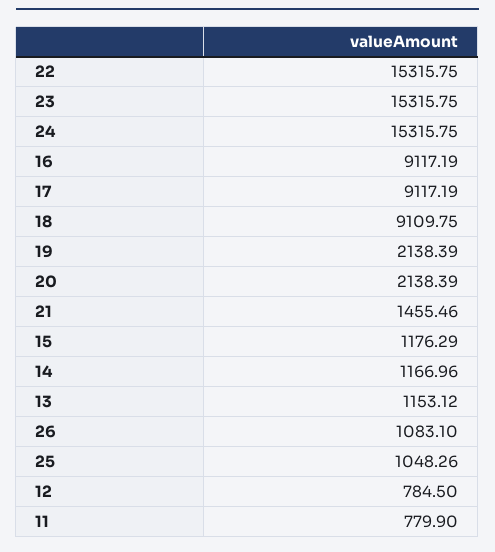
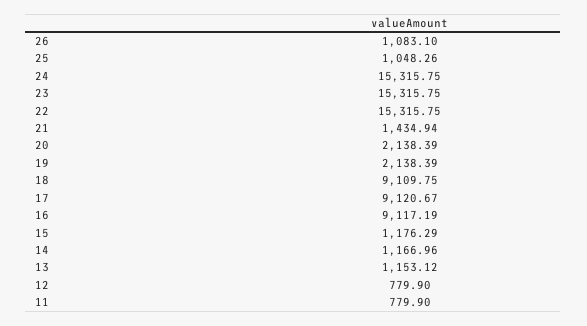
  {
    "22": 15315.75,
    "23": 15315.75,
    "24": 15315.75,
    "16": 9117.19,
-   "17": 9117.19,
+   "17": 9120.67,
    "18": 9109.75,
    "19": 2138.39,
    "20": 2138.39,
-   "21": 1455.46,
+   "21": 1434.94,
    "15": 1176.29,
    "14": 1166.96,
    "13": 1153.12,
    "26": 1083.1,
    "25": 1048.26,
-   "12": 784.5,
+   "12": 779.9,
    "11": 779.9
  }

